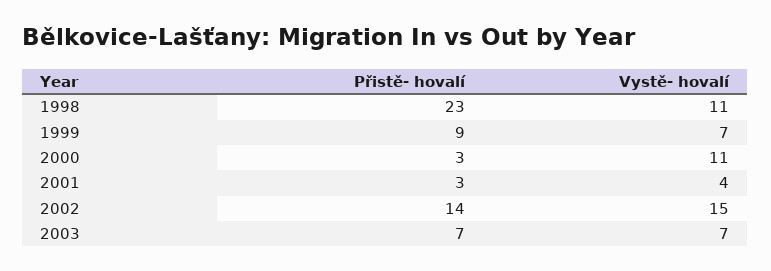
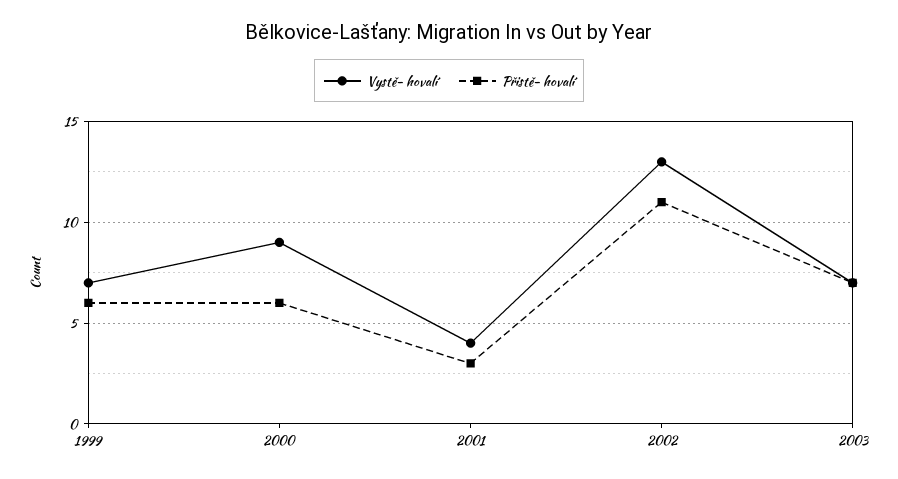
  {
    "Přistě- hovalí": {
-     "1998": 23,
-     "1999": 9,
+     "1999": 6,
-     "2000": 3,
+     "2000": 6,
      "2001": 3,
-     "2002": 14,
+     "2002": 11,
      "2003": 7
    },
    "Vystě- hovalí": {
-     "1998": 11,
      "1999": 7,
-     "2000": 11,
+     "2000": 9,
      "2001": 4,
-     "2002": 15,
+     "2002": 13,
      "2003": 7
    }
  }

